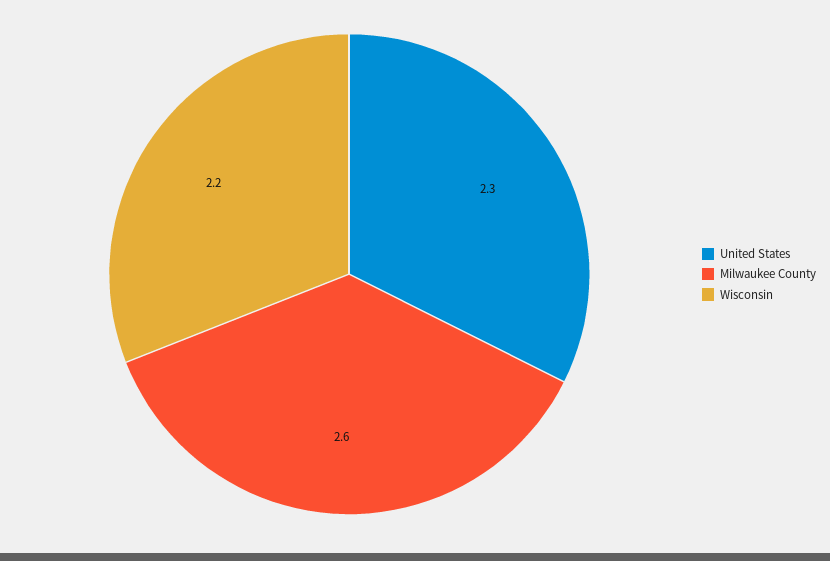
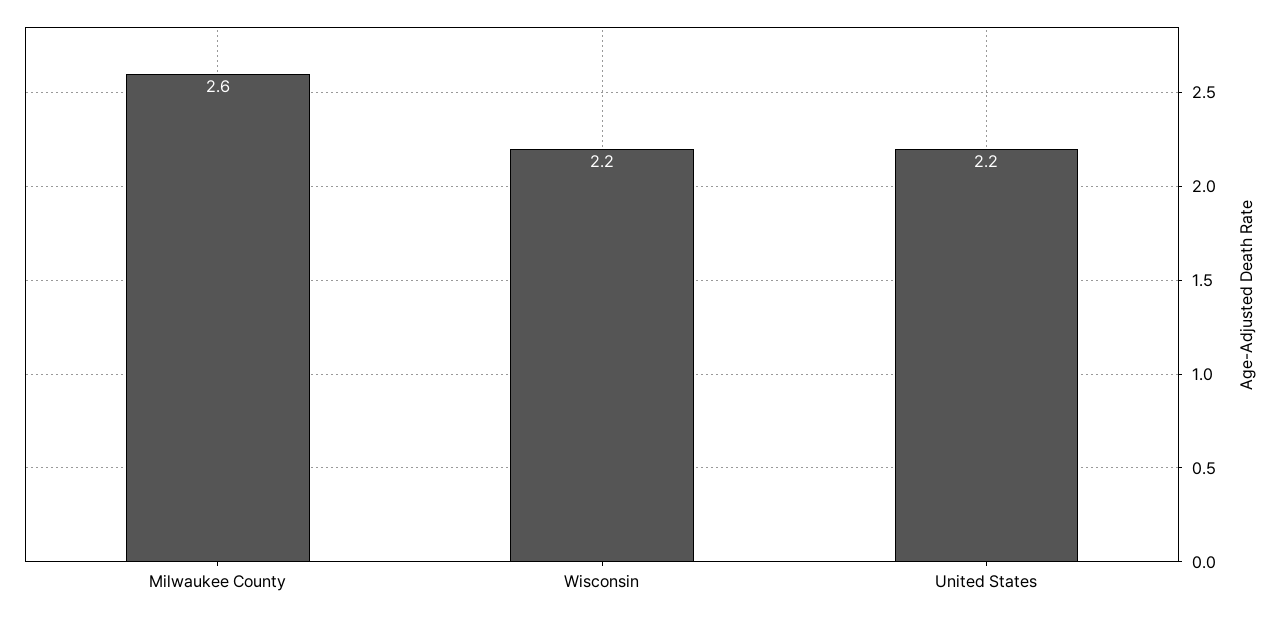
  {
-   "United States": 2.3,
+   "United States": 2.2,
    "Milwaukee County": 2.6,
    "Wisconsin": 2.2
  }

